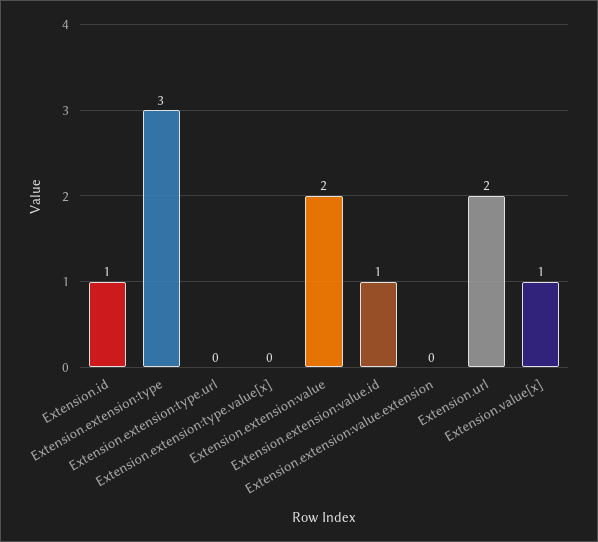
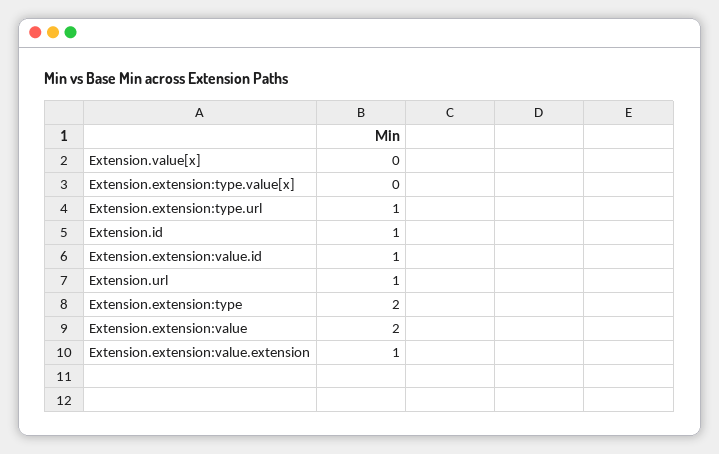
  {
    "Extension.id": 1,
-   "Extension.extension:type": 3,
+   "Extension.extension:type": 2,
-   "Extension.extension:type.url": 0,
+   "Extension.extension:type.url": 1,
    "Extension.extension:type.value[x]": 0,
    "Extension.extension:value": 2,
    "Extension.extension:value.id": 1,
-   "Extension.extension:value.extension": 0,
+   "Extension.extension:value.extension": 1,
-   "Extension.url": 2,
+   "Extension.url": 1,
-   "Extension.value[x]": 1
+   "Extension.value[x]": 0
  }

